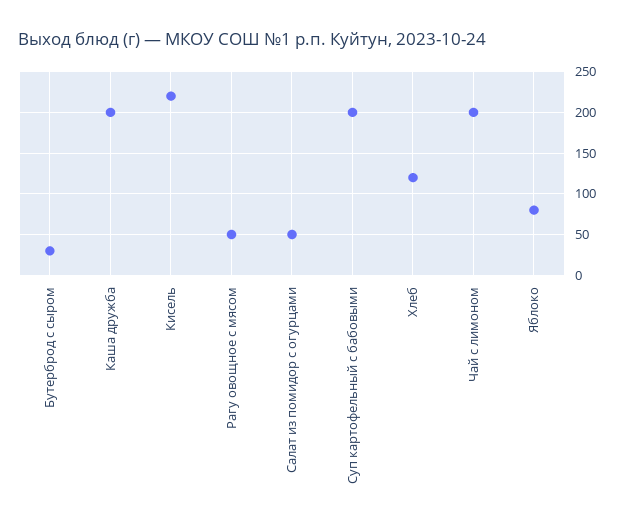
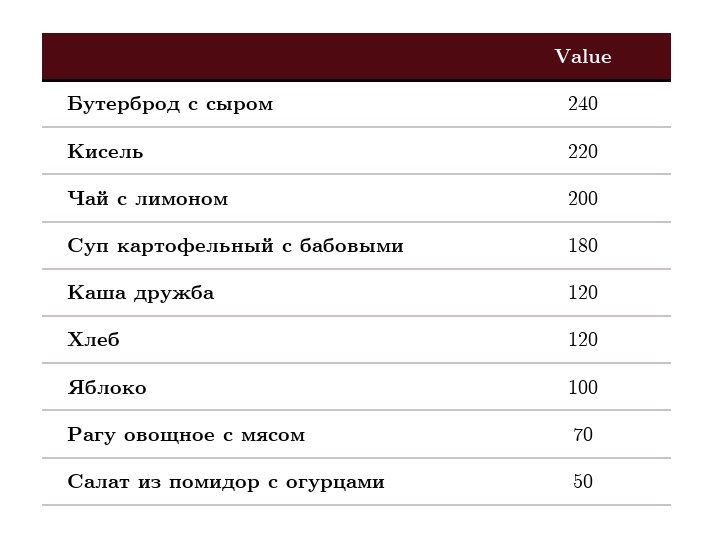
  {
-   "Бутерброд с сыром": 30,
+   "Бутерброд с сыром": 240,
-   "Каша дружба": 200,
+   "Каша дружба": 120,
    "Кисель": 220,
-   "Рагу овощное с мясом": 50,
+   "Рагу овощное с мясом": 70,
    "Салат из помидор с огурцами": 50,
-   "Суп картофельный с бабовыми": 200,
+   "Суп картофельный с бабовыми": 180,
    "Хлеб": 120,
    "Чай с лимоном": 200,
-   "Яблоко": 80
+   "Яблоко": 100
  }

